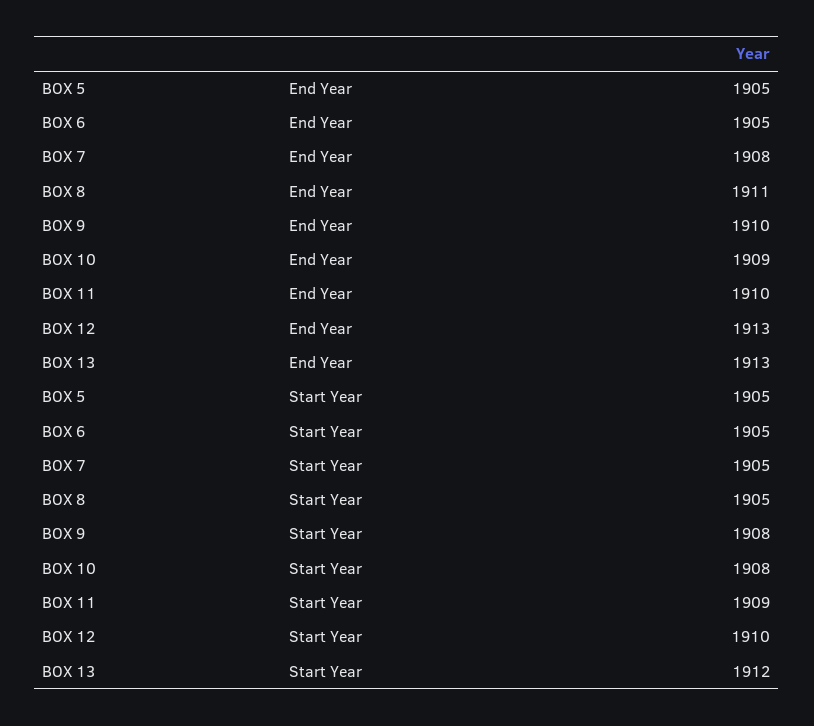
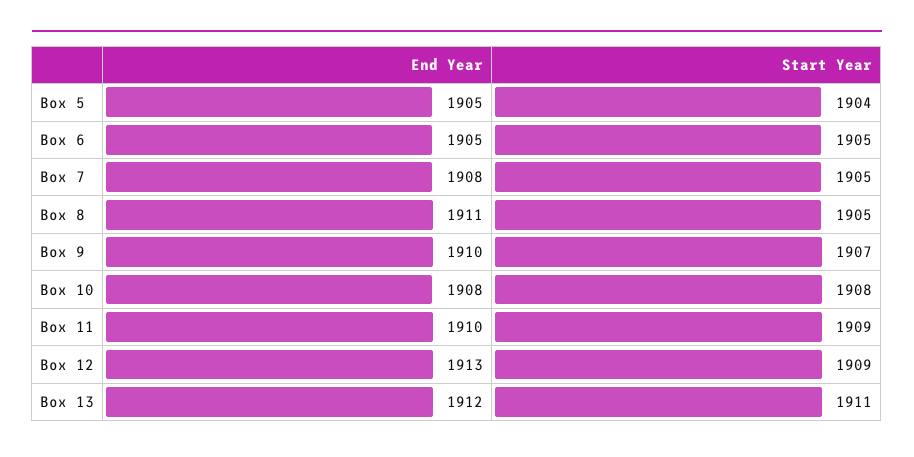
  {
    "BOX 5": {
      "End Year": 1905,
-     "Start Year": 1905
+     "Start Year": 1904
    },
    "BOX 6": {
      "End Year": 1905,
      "Start Year": 1905
    },
    "BOX 7": {
      "End Year": 1908,
      "Start Year": 1905
    },
    "BOX 8": {
      "End Year": 1911,
      "Start Year": 1905
    },
    "BOX 9": {
      "End Year": 1910,
-     "Start Year": 1908
+     "Start Year": 1907
    },
    "BOX 10": {
-     "End Year": 1909,
+     "End Year": 1908,
      "Start Year": 1908
    },
    "BOX 11": {
      "End Year": 1910,
      "Start Year": 1909
    },
    "BOX 12": {
      "End Year": 1913,
-     "Start Year": 1910
+     "Start Year": 1909
    },
    "BOX 13": {
-     "End Year": 1913,
+     "End Year": 1912,
-     "Start Year": 1912
+     "Start Year": 1911
    }
  }

